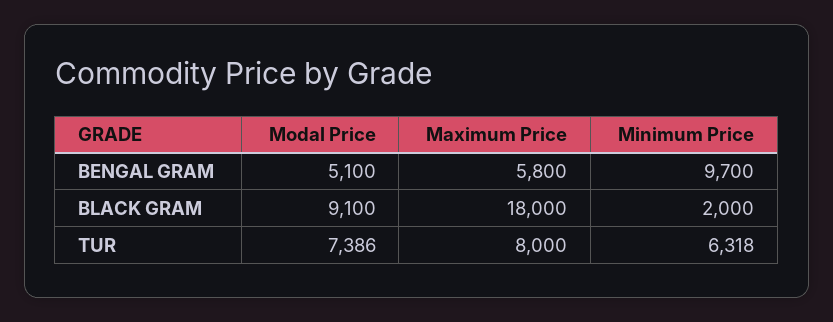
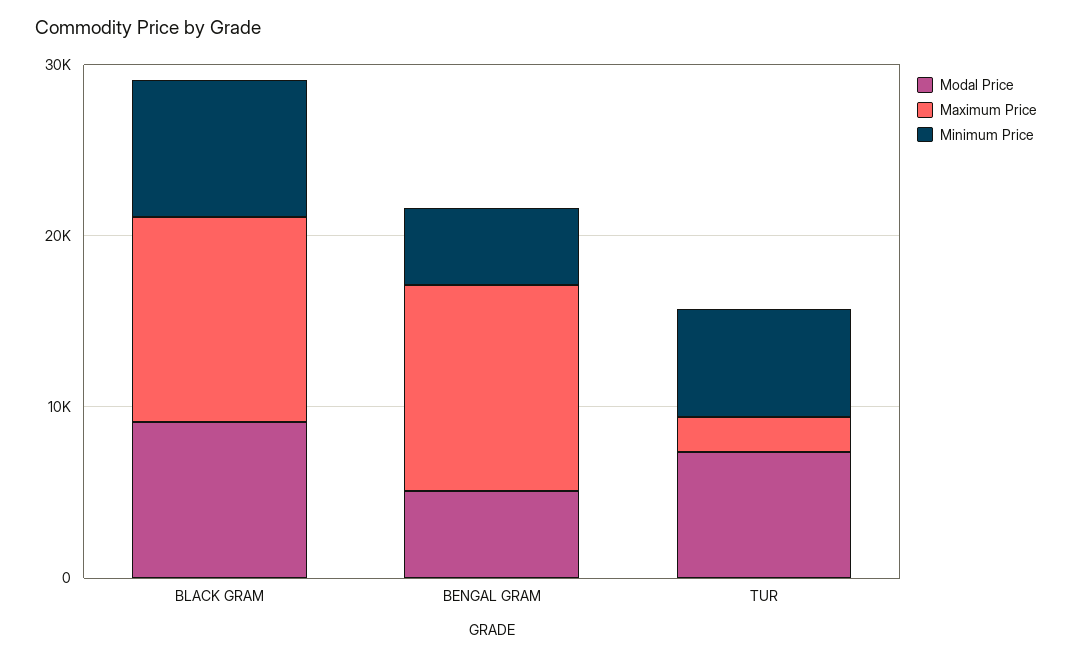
  {
    "Modal Price": {
      "BENGAL GRAM": 5100,
      "BLACK GRAM": 9100,
      "TUR": 7386
    },
    "Maximum Price": {
-     "BENGAL GRAM": 5800,
+     "BENGAL GRAM": 12000,
-     "BLACK GRAM": 18000,
+     "BLACK GRAM": 12000,
-     "TUR": 8000
+     "TUR": 2000
    },
    "Minimum Price": {
-     "BENGAL GRAM": 9700,
+     "BENGAL GRAM": 4000,
-     "BLACK GRAM": 2000,
+     "BLACK GRAM": 8000,
      "TUR": 6318
    }
  }

